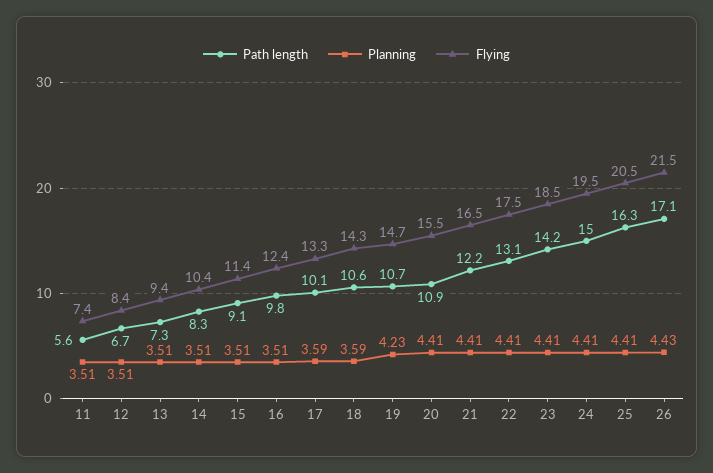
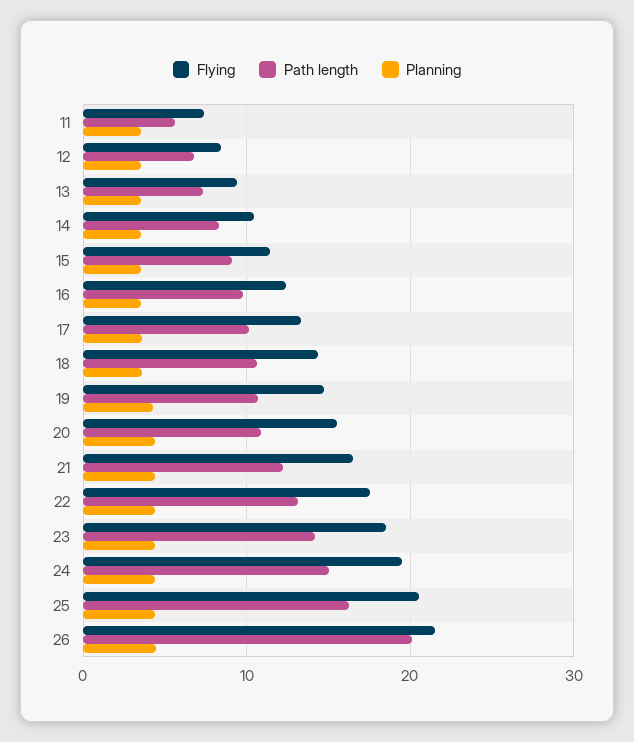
  {
    "Path length": {
      "11": 5.6,
      "12": 6.7,
      "13": 7.3,
      "14": 8.3,
      "15": 9.1,
      "16": 9.8,
      "17": 10.1,
      "18": 10.6,
      "19": 10.7,
      "20": 10.9,
      "21": 12.2,
      "22": 13.1,
      "23": 14.2,
      "24": 15,
      "25": 16.3,
-     "26": 17.1
+     "26": 20
    },
    "Planning": {
      "11": 3.51,
      "12": 3.51,
      "13": 3.51,
      "14": 3.51,
      "15": 3.51,
      "16": 3.51,
      "17": 3.59,
      "18": 3.59,
      "19": 4.23,
      "20": 4.41,
      "21": 4.41,
      "22": 4.41,
      "23": 4.41,
      "24": 4.41,
      "25": 4.41,
      "26": 4.43
    },
    "Flying": {
      "11": 7.4,
      "12": 8.4,
      "13": 9.4,
      "14": 10.4,
      "15": 11.4,
      "16": 12.4,
      "17": 13.3,
      "18": 14.3,
      "19": 14.7,
      "20": 15.5,
      "21": 16.5,
      "22": 17.5,
      "23": 18.5,
      "24": 19.5,
      "25": 20.5,
      "26": 21.5
    }
  }

